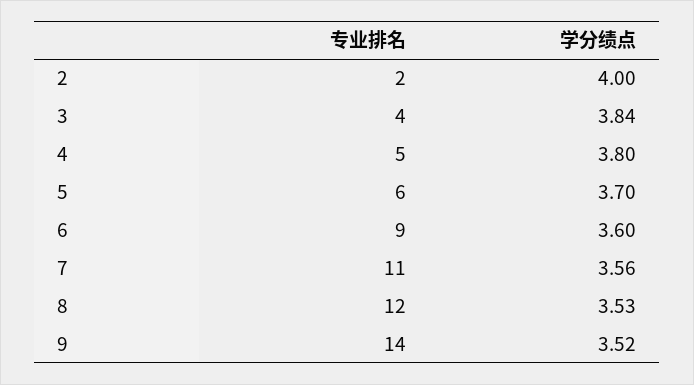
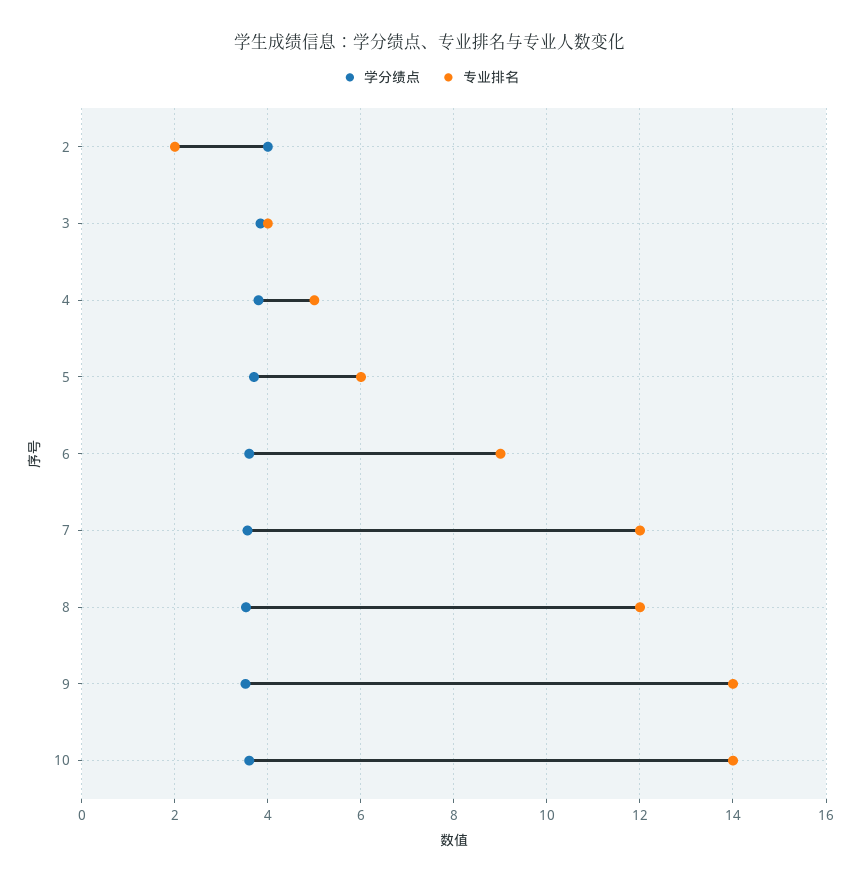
  {
    "专业排名": {
      "2": 2,
      "3": 4,
      "4": 5,
      "5": 6,
      "6": 9,
-     "7": 11,
+     "7": 12,
      "8": 12,
-     "9": 14
+     "9": 14,
+     "10": 14
    },
    "学分绩点": {
      "2": 4,
      "3": 3.84,
      "4": 3.8,
      "5": 3.7,
      "6": 3.6,
      "7": 3.56,
      "8": 3.53,
-     "9": 3.52
+     "9": 3.52,
+     "10": 3.6
    }
  }

